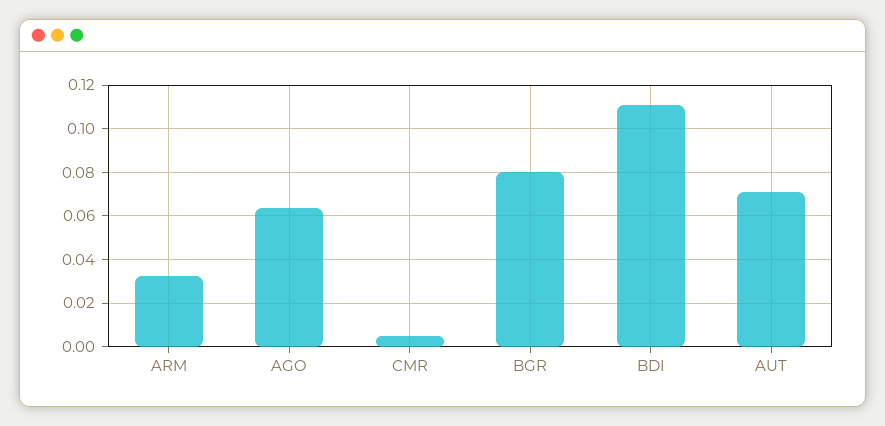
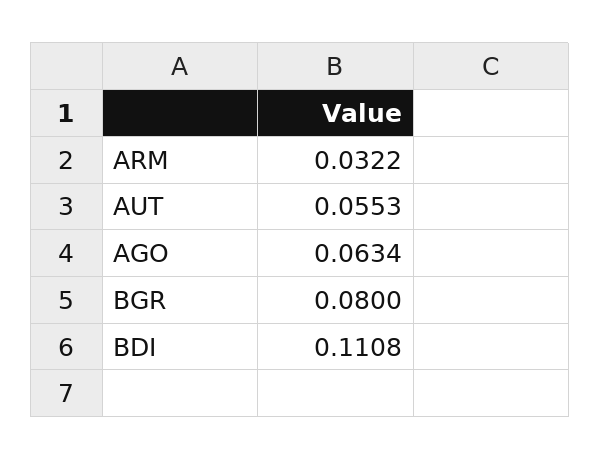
  {
    "ARM": 0.0322,
    "AGO": 0.0634,
-   "CMR": 0.005,
    "BGR": 0.08,
    "BDI": 0.1108,
-   "AUT": 0.07
+   "AUT": 0.0553
  }

